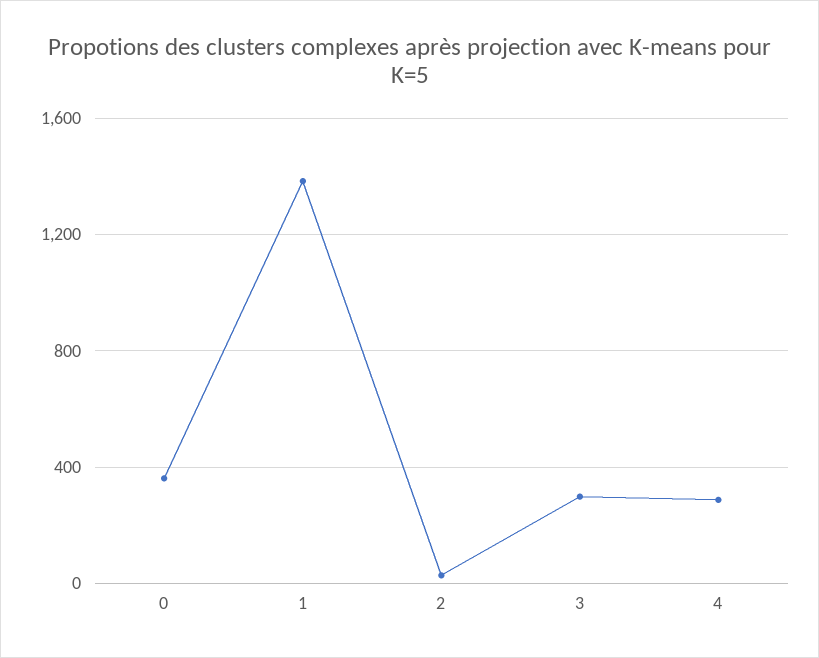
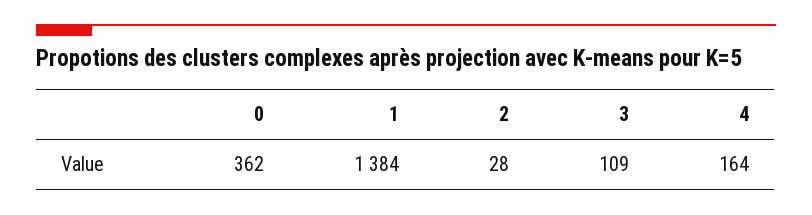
  {
    "0": 362,
    "1": 1384,
    "2": 28,
-   "3": 300,
+   "3": 109,
-   "4": 300
+   "4": 164
  }

